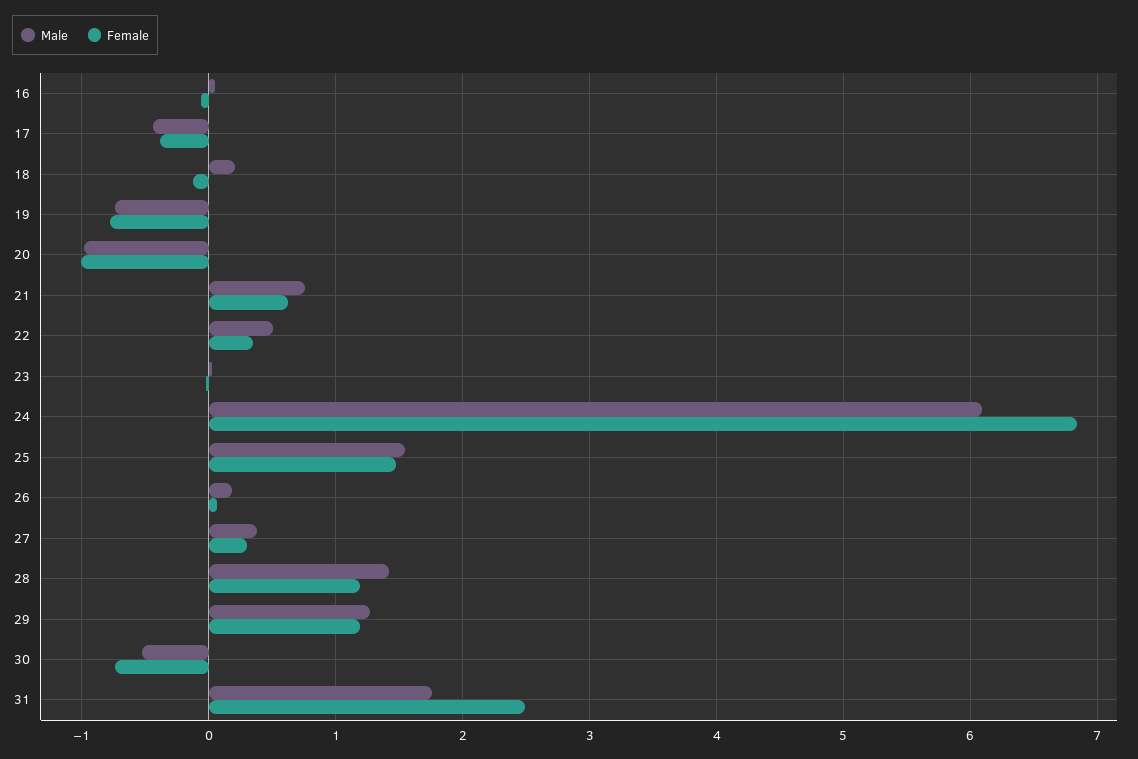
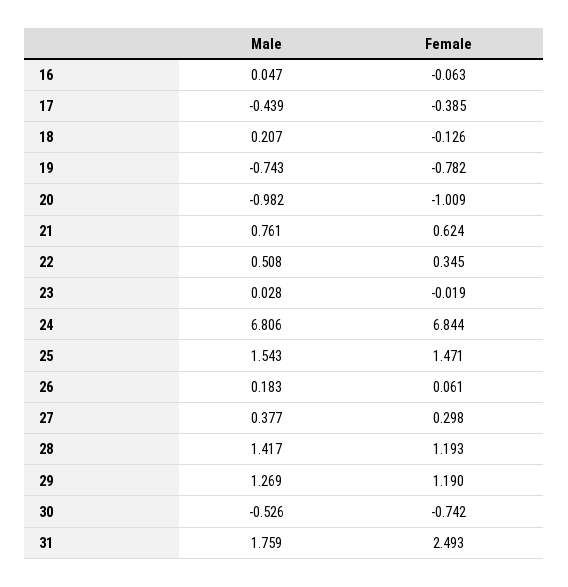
  {
    "Male": {
      "16": 0.047,
      "17": -0.439,
      "18": 0.207,
      "19": -0.743,
      "20": -0.982,
      "21": 0.761,
      "22": 0.508,
      "23": 0.028,
-     "24": 6.1,
+     "24": 6.806,
      "25": 1.543,
      "26": 0.183,
      "27": 0.377,
      "28": 1.417,
      "29": 1.269,
      "30": -0.526,
      "31": 1.759
    },
    "Female": {
      "16": -0.063,
      "17": -0.385,
      "18": -0.126,
      "19": -0.782,
      "20": -1.009,
      "21": 0.624,
      "22": 0.345,
      "23": -0.019,
      "24": 6.844,
      "25": 1.471,
      "26": 0.061,
      "27": 0.298,
      "28": 1.193,
      "29": 1.19,
      "30": -0.742,
      "31": 2.493
    }
  }

